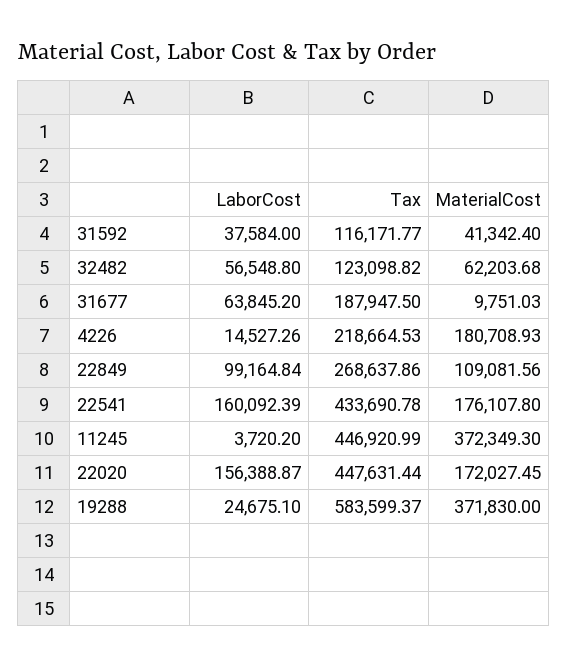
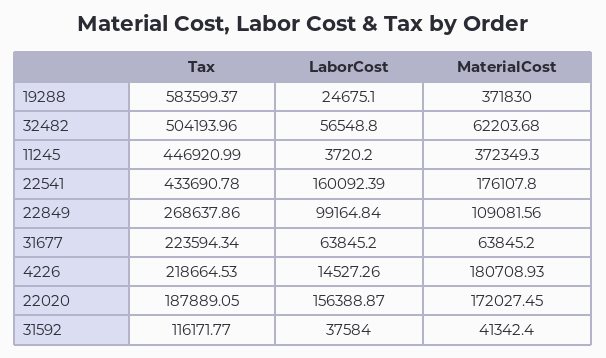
  {
    "LaborCost": {
      "31592": 37584,
      "32482": 56548.8,
      "31677": 63845.2,
      "4226": 14527.26,
      "22849": 99164.84,
      "22541": 160092.39,
      "11245": 3720.2,
      "22020": 156388.87,
      "19288": 24675.1
    },
    "Tax": {
      "31592": 116171.77,
-     "32482": 123098.82,
+     "32482": 504193.96,
-     "31677": 187947.5,
+     "31677": 223594.34,
      "4226": 218664.53,
      "22849": 268637.86,
      "22541": 433690.78,
      "11245": 446920.99,
-     "22020": 447631.44,
+     "22020": 187889.05,
      "19288": 583599.37
    },
    "MaterialCost": {
      "31592": 41342.4,
      "32482": 62203.68,
-     "31677": 9751.03,
+     "31677": 63845.2,
      "4226": 180708.93,
      "22849": 109081.56,
      "22541": 176107.8,
      "11245": 372349.3,
      "22020": 172027.45,
      "19288": 371830
    }
  }

